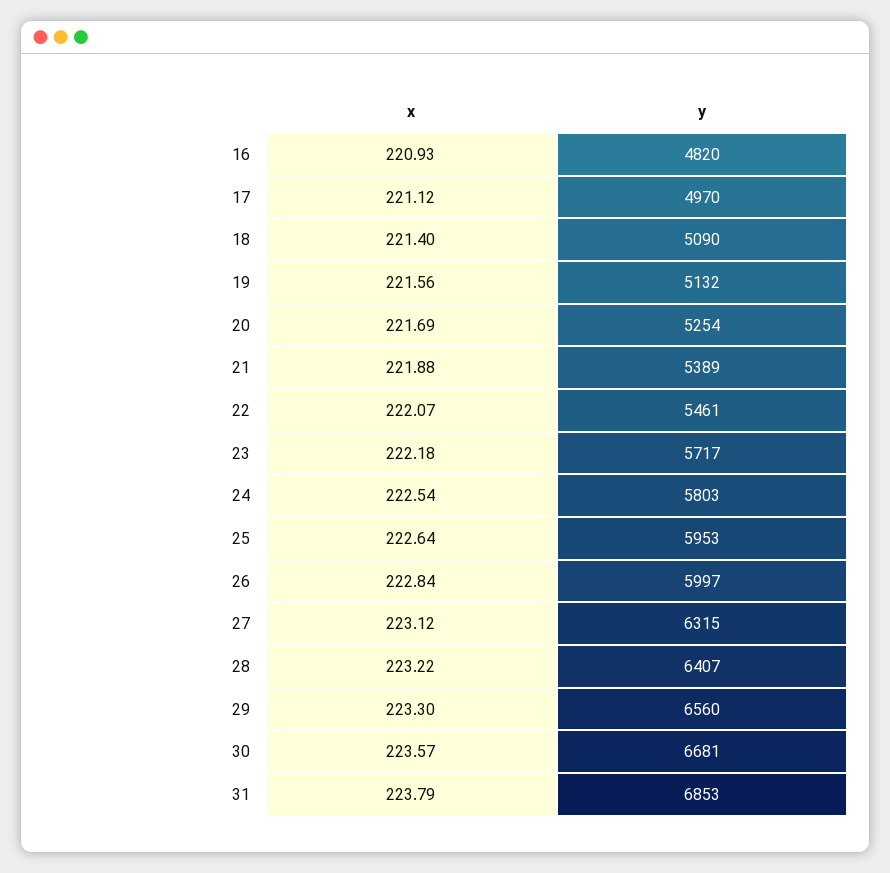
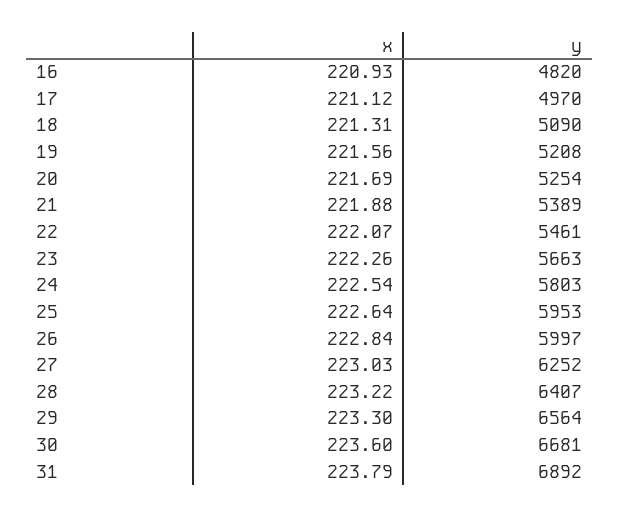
  {
    "x": {
      "16": 220.93,
      "17": 221.12,
-     "18": 221.4,
+     "18": 221.31,
      "19": 221.56,
      "20": 221.69,
      "21": 221.88,
      "22": 222.07,
-     "23": 222.18,
+     "23": 222.26,
      "24": 222.54,
      "25": 222.64,
      "26": 222.84,
-     "27": 223.12,
+     "27": 223.03,
      "28": 223.22,
      "29": 223.3,
-     "30": 223.57,
+     "30": 223.6,
      "31": 223.79
    },
    "y": {
      "16": 4820,
      "17": 4970,
      "18": 5090,
-     "19": 5132,
+     "19": 5208,
      "20": 5254,
      "21": 5389,
      "22": 5461,
-     "23": 5717,
+     "23": 5663,
      "24": 5803,
      "25": 5953,
      "26": 5997,
-     "27": 6315,
+     "27": 6252,
      "28": 6407,
-     "29": 6560,
+     "29": 6564,
      "30": 6681,
-     "31": 6853
+     "31": 6892
    }
  }

